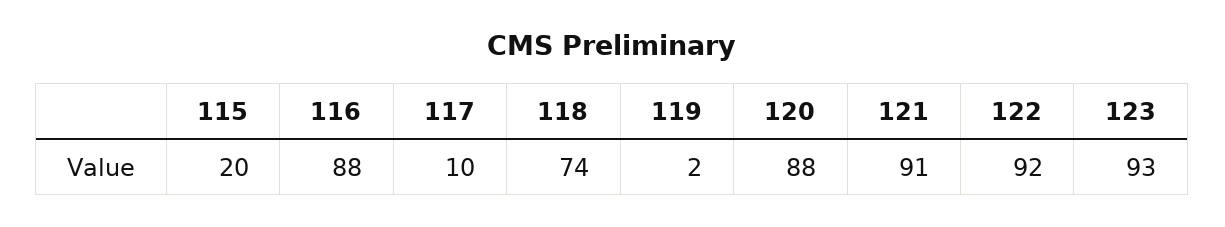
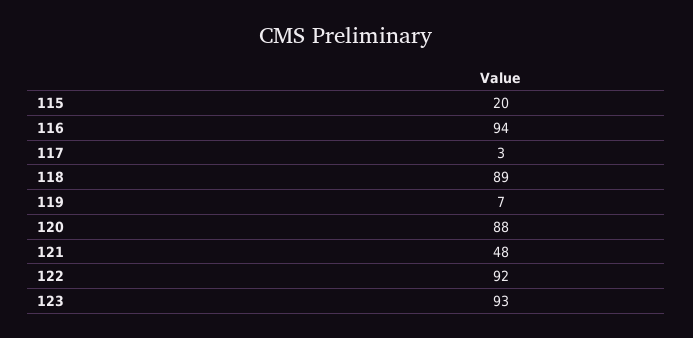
  {
    "115": 20,
-   "116": 88,
+   "116": 94,
-   "117": 10,
+   "117": 3,
-   "118": 74,
+   "118": 89,
-   "119": 2,
+   "119": 7,
    "120": 88,
-   "121": 91,
+   "121": 48,
    "122": 92,
    "123": 93
  }

